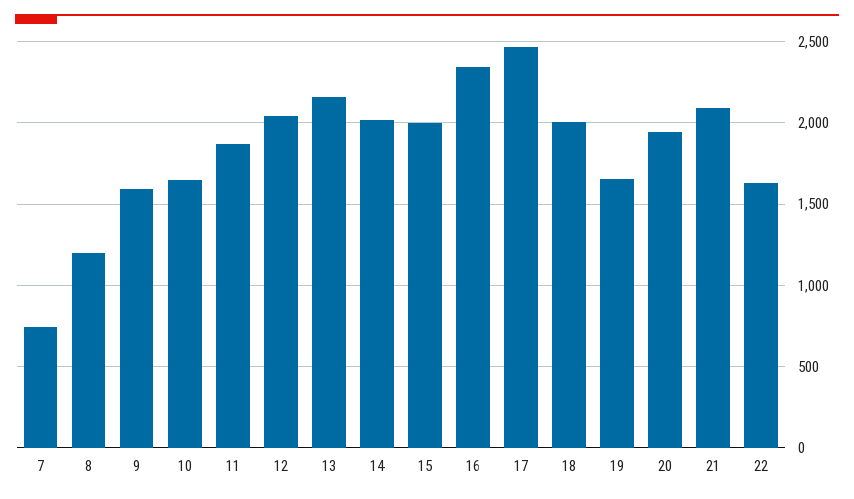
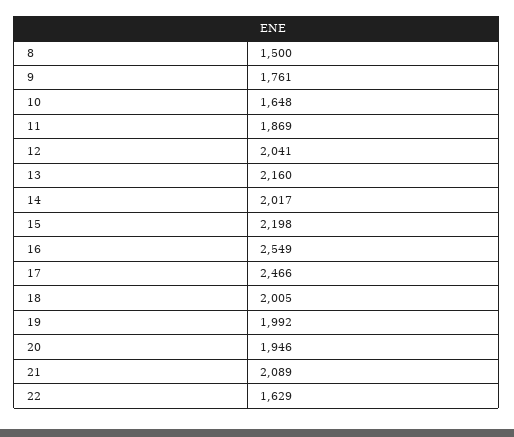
  {
-   "7": 750,
-   "8": 1200,
+   "8": 1500,
-   "9": 1600,
+   "9": 1761,
    "10": 1648,
    "11": 1869,
    "12": 2041,
    "13": 2160,
    "14": 2017,
-   "15": 2000,
+   "15": 2198,
-   "16": 2350,
+   "16": 2549,
    "17": 2466,
    "18": 2005,
-   "19": 1650,
+   "19": 1992,
    "20": 1946,
    "21": 2089,
    "22": 1629
  }

